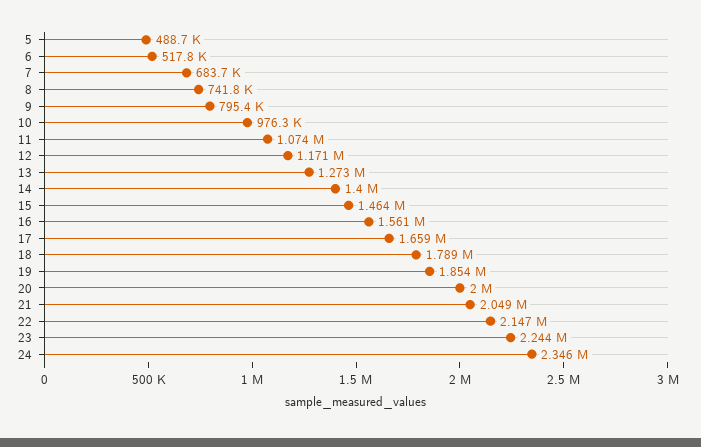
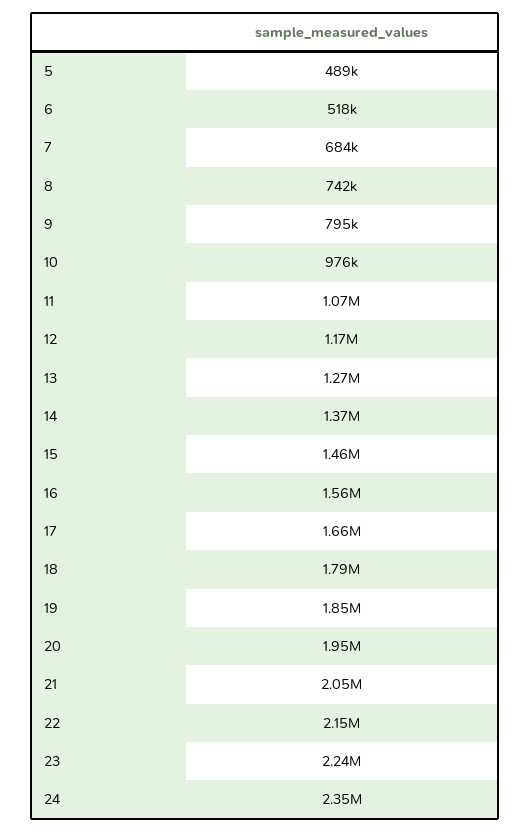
  {
    "5": 488700,
    "6": 517800,
    "7": 683700,
    "8": 741800,
    "9": 795400,
    "10": 976300,
    "11": 1074000,
    "12": 1171000,
    "13": 1273000,
-   "14": 1400000,
+   "14": 1370000,
    "15": 1464000,
    "16": 1561000,
    "17": 1659000,
    "18": 1789000,
    "19": 1854000,
-   "20": 2000000,
+   "20": 1950000,
    "21": 2049000,
    "22": 2147000,
    "23": 2244000,
    "24": 2346000
  }

